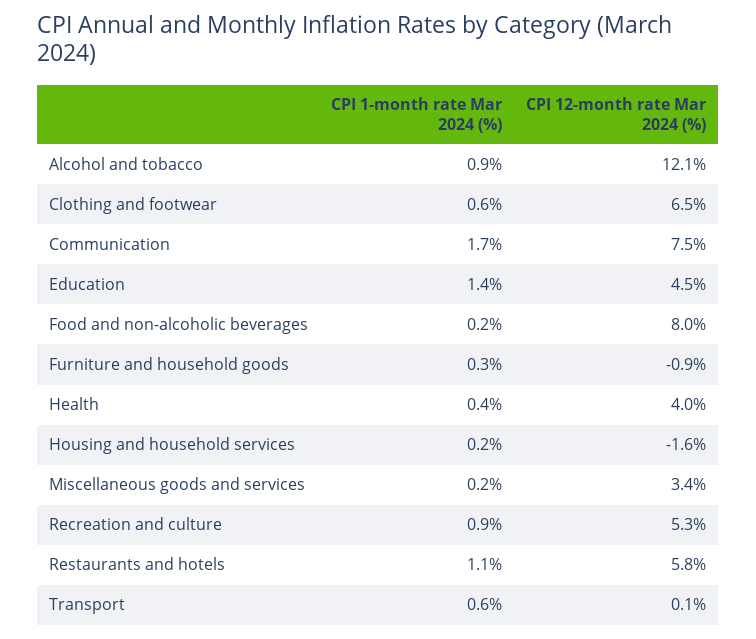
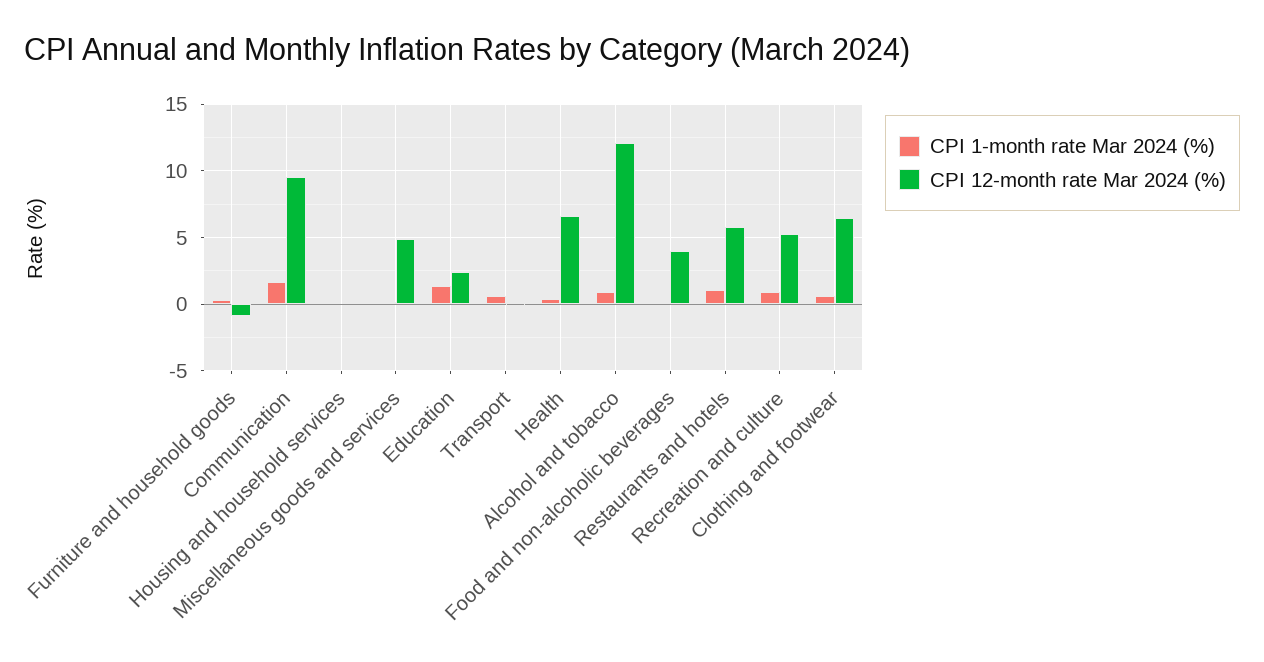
  {
    "CPI 1-month rate Mar 2024 (%)": {
      "Alcohol and tobacco": 0.9,
      "Clothing and footwear": 0.6,
      "Communication": 1.7,
      "Education": 1.4,
      "Food and non-alcoholic beverages": 0.2,
      "Furniture and household goods": 0.3,
      "Health": 0.4,
      "Housing and household services": 0.2,
      "Miscellaneous goods and services": 0.2,
      "Recreation and culture": 0.9,
      "Restaurants and hotels": 1.1,
      "Transport": 0.6
    },
    "CPI 12-month rate Mar 2024 (%)": {
      "Alcohol and tobacco": 12.1,
      "Clothing and footwear": 6.5,
-     "Communication": 7.5,
+     "Communication": 9.5,
-     "Education": 4.5,
+     "Education": 2.5,
-     "Food and non-alcoholic beverages": 8,
+     "Food and non-alcoholic beverages": 4,
      "Furniture and household goods": -0.9,
-     "Health": 4,
+     "Health": 6.5,
-     "Housing and household services": -1.6,
+     "Housing and household services": 0,
-     "Miscellaneous goods and services": 3.4,
+     "Miscellaneous goods and services": 5,
      "Recreation and culture": 5.3,
      "Restaurants and hotels": 5.8,
      "Transport": 0.1
    }
  }

